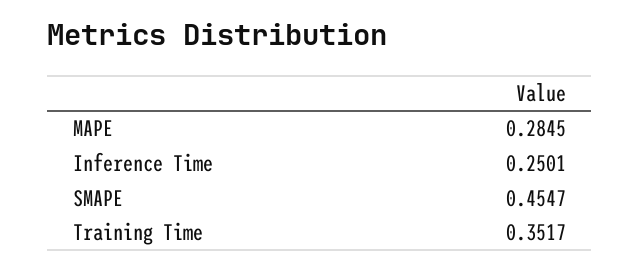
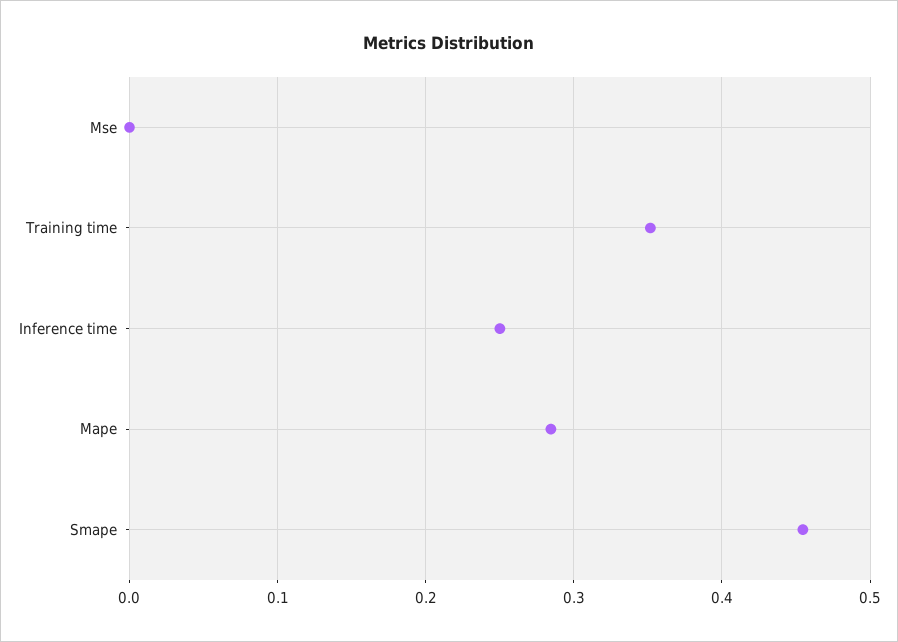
  {
    "MAPE": 0.2845,
    "Inference Time": 0.2501,
    "SMAPE": 0.4547,
-   "Training Time": 0.3517
+   "Training Time": 0.3517,
+   "Mse": 0
  }

